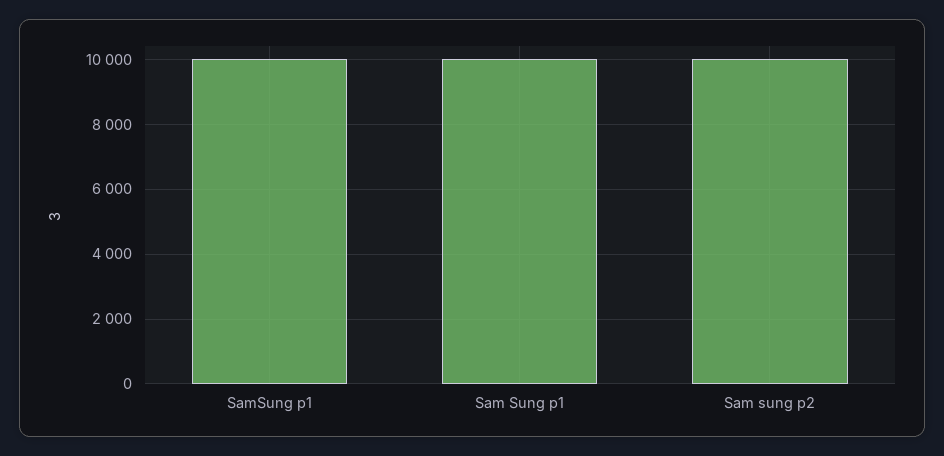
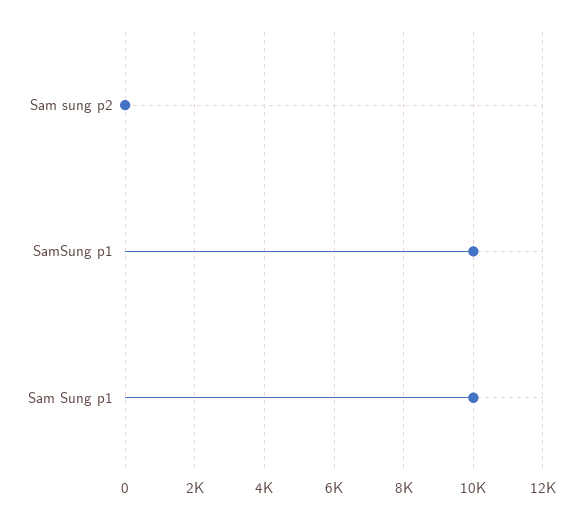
  {
    "SamSung p1": 10000,
    "Sam Sung p1": 10000,
-   "Sam sung p2": 10000
+   "Sam sung p2": 0
  }

